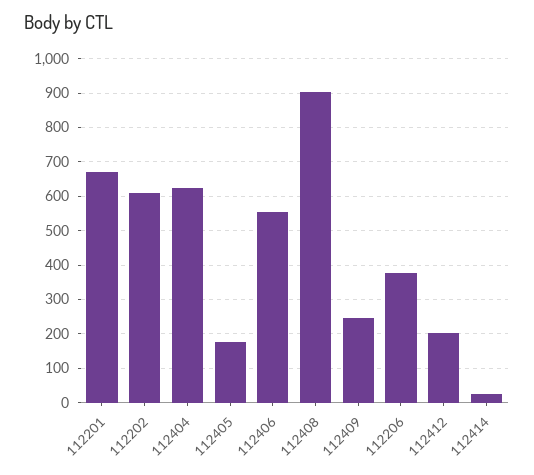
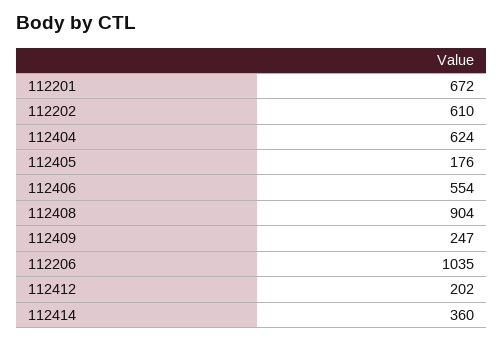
  {
    "112201": 672,
    "112202": 610,
    "112404": 624,
    "112405": 176,
    "112406": 554,
    "112408": 904,
    "112409": 247,
-   "112206": 380,
+   "112206": 1035,
    "112412": 202,
-   "112414": 20
+   "112414": 360
  }

